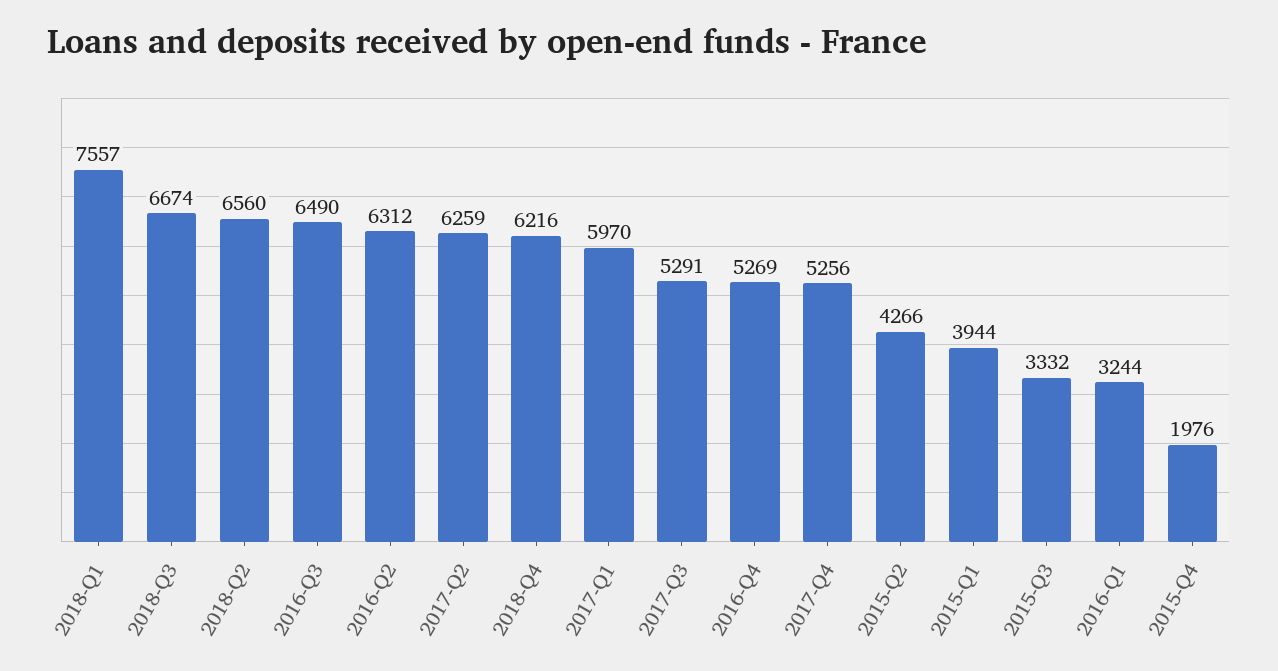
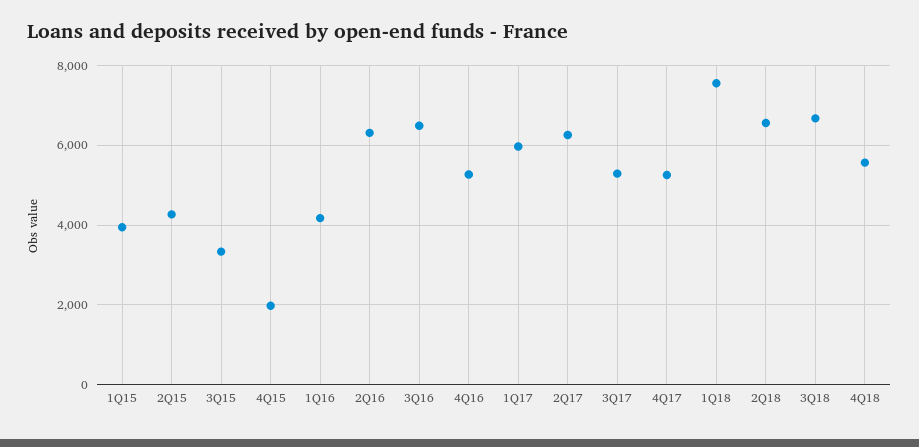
  {
    "2018-Q1": 7557,
    "2018-Q3": 6674,
    "2018-Q2": 6560,
    "2016-Q3": 6490,
    "2016-Q2": 6312,
    "2017-Q2": 6259,
-   "2018-Q4": 6216,
+   "2018-Q4": 5600,
    "2017-Q1": 5970,
    "2017-Q3": 5291,
    "2016-Q4": 5269,
    "2017-Q4": 5256,
    "2015-Q2": 4266,
    "2015-Q1": 3944,
    "2015-Q3": 3332,
-   "2016-Q1": 3244,
+   "2016-Q1": 4200,
    "2015-Q4": 1976
  }

